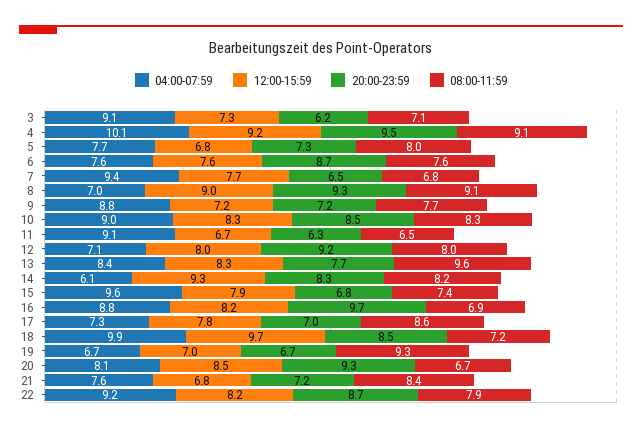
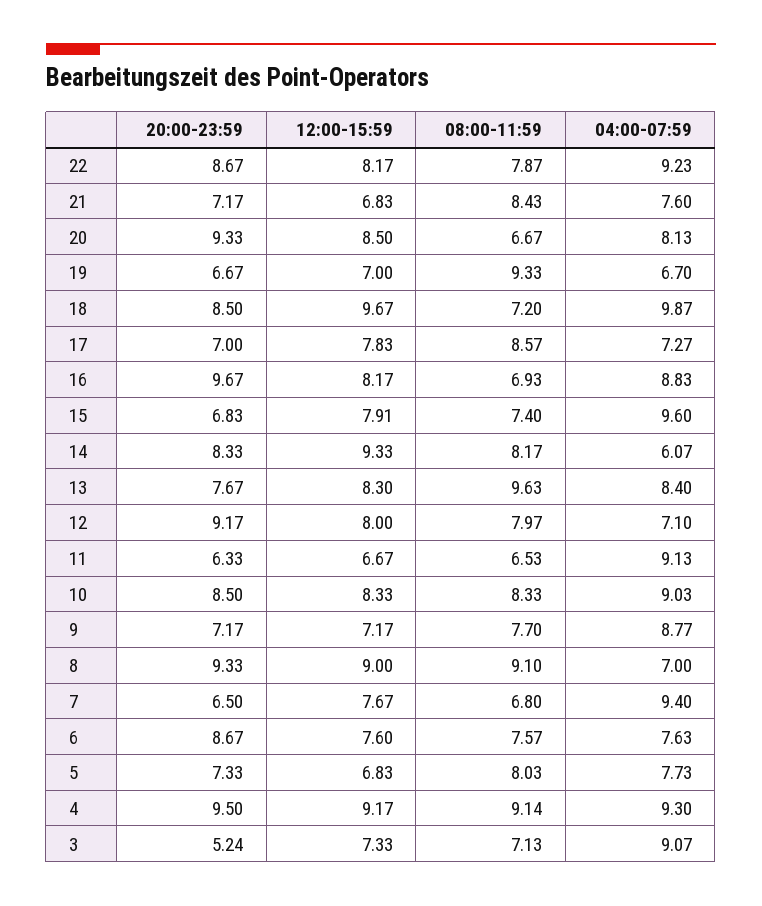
  {
    "04:00-07:59": {
      "3": 9.07,
-     "4": 10.1,
+     "4": 9.3,
      "5": 7.73,
      "6": 7.63,
      "7": 9.4,
      "8": 7,
      "9": 8.77,
      "10": 9.03,
      "11": 9.13,
      "12": 7.1,
      "13": 8.4,
      "14": 6.07,
      "15": 9.6,
      "16": 8.83,
      "17": 7.27,
      "18": 9.87,
      "19": 6.7,
      "20": 8.13,
      "21": 7.6,
      "22": 9.23
    },
    "12:00-15:59": {
      "3": 7.33,
      "4": 9.17,
      "5": 6.83,
      "6": 7.6,
      "7": 7.67,
      "8": 9,
      "9": 7.17,
      "10": 8.33,
      "11": 6.67,
      "12": 8,
      "13": 8.3,
      "14": 9.33,
      "15": 7.91,
      "16": 8.17,
      "17": 7.83,
      "18": 9.67,
      "19": 7,
      "20": 8.5,
      "21": 6.83,
      "22": 8.17
    },
    "20:00-23:59": {
-     "3": 6.2,
+     "3": 5.24,
      "4": 9.5,
      "5": 7.33,
      "6": 8.67,
      "7": 6.5,
      "8": 9.33,
      "9": 7.17,
      "10": 8.5,
      "11": 6.33,
      "12": 9.17,
      "13": 7.67,
      "14": 8.33,
      "15": 6.83,
      "16": 9.67,
      "17": 7,
      "18": 8.5,
      "19": 6.67,
      "20": 9.33,
      "21": 7.17,
      "22": 8.67
    },
    "08:00-11:59": {
      "3": 7.13,
      "4": 9.14,
      "5": 8.03,
      "6": 7.57,
      "7": 6.8,
      "8": 9.1,
      "9": 7.7,
      "10": 8.33,
      "11": 6.53,
      "12": 7.97,
      "13": 9.63,
      "14": 8.17,
      "15": 7.4,
      "16": 6.93,
      "17": 8.57,
      "18": 7.2,
      "19": 9.33,
      "20": 6.67,
      "21": 8.43,
      "22": 7.87
    }
  }

